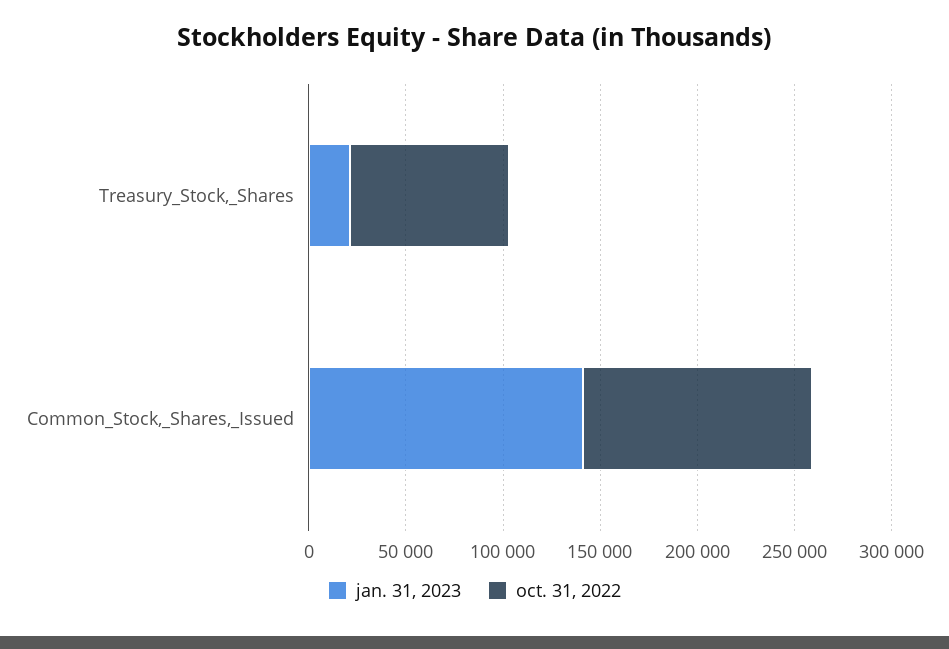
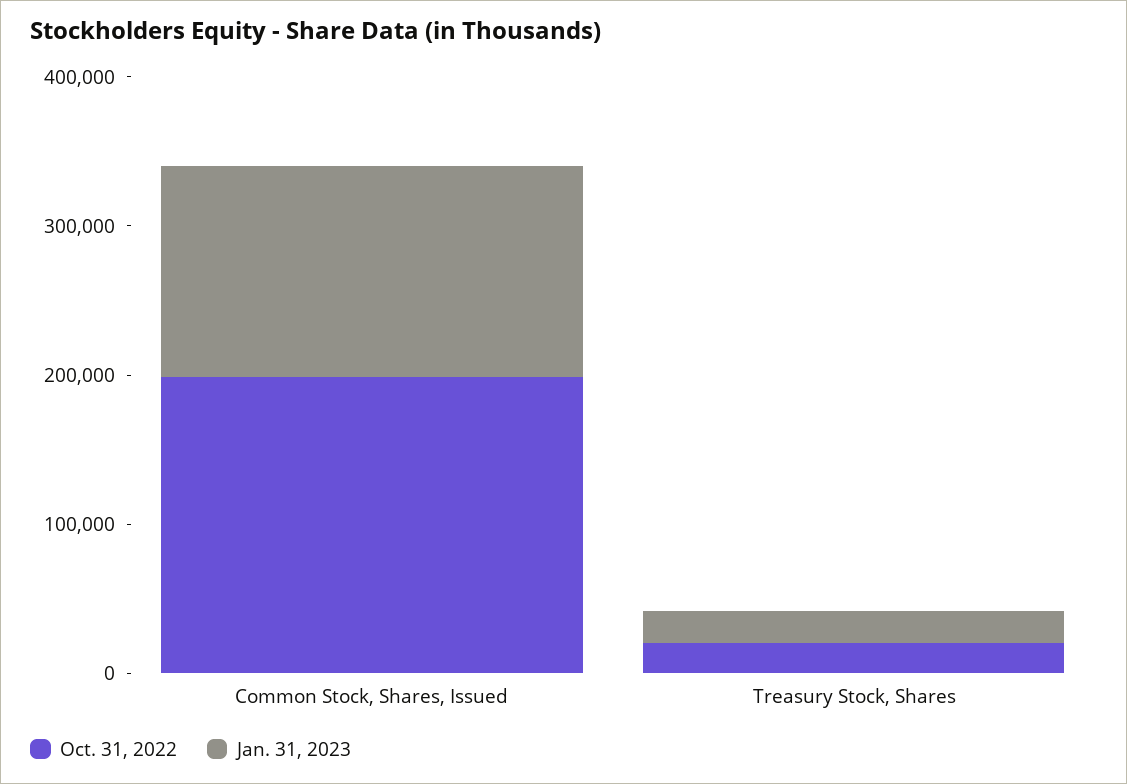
  {
    "jan. 31, 2023": {
      "Treasury_Stock,_Shares": 20000,
      "Common_Stock,_Shares,_Issued": 140000
    },
    "oct. 31, 2022": {
-     "Treasury_Stock,_Shares": 80000,
+     "Treasury_Stock,_Shares": 20000,
-     "Common_Stock,_Shares,_Issued": 120000
+     "Common_Stock,_Shares,_Issued": 200000
    }
  }

